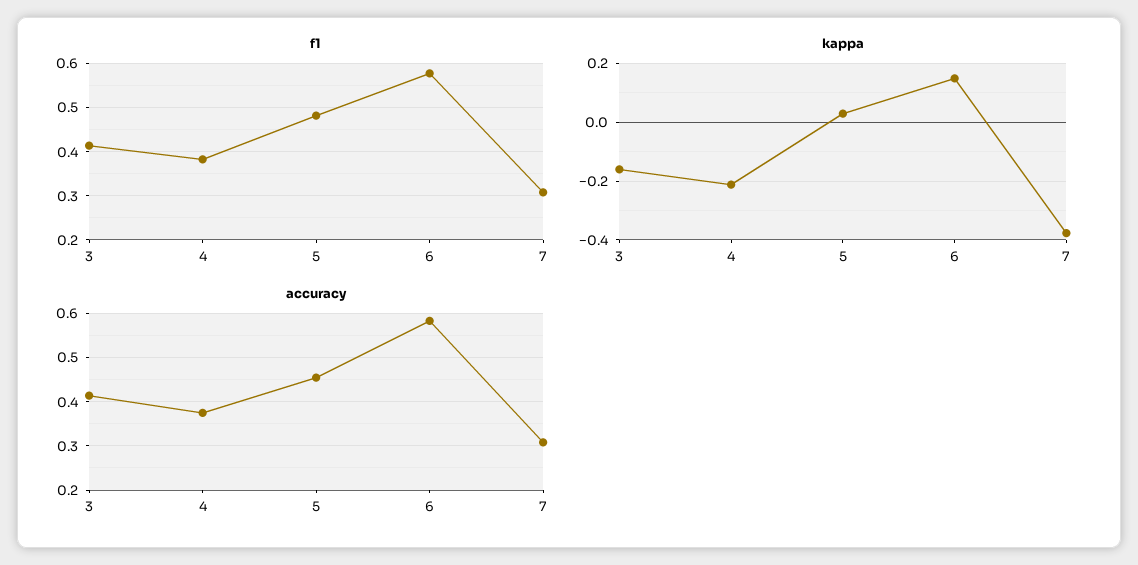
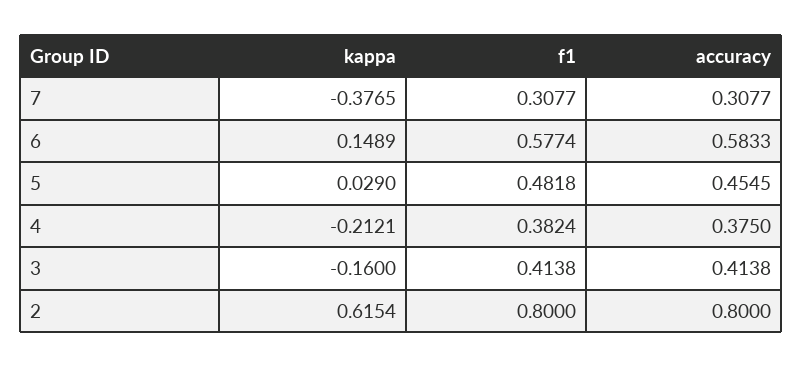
  {
    "f1": {
      "3": 0.4138,
      "4": 0.3824,
      "5": 0.4818,
      "6": 0.5774,
-     "7": 0.3077
+     "7": 0.3077,
+     "2": 0.8
    },
    "kappa": {
      "3": -0.16,
      "4": -0.2121,
      "5": 0.029,
      "6": 0.1489,
-     "7": -0.3765
+     "7": -0.3765,
+     "2": 0.6154
    },
    "accuracy": {
      "3": 0.4138,
      "4": 0.375,
      "5": 0.4545,
      "6": 0.5833,
-     "7": 0.3077
+     "7": 0.3077,
+     "2": 0.8
    }
  }

